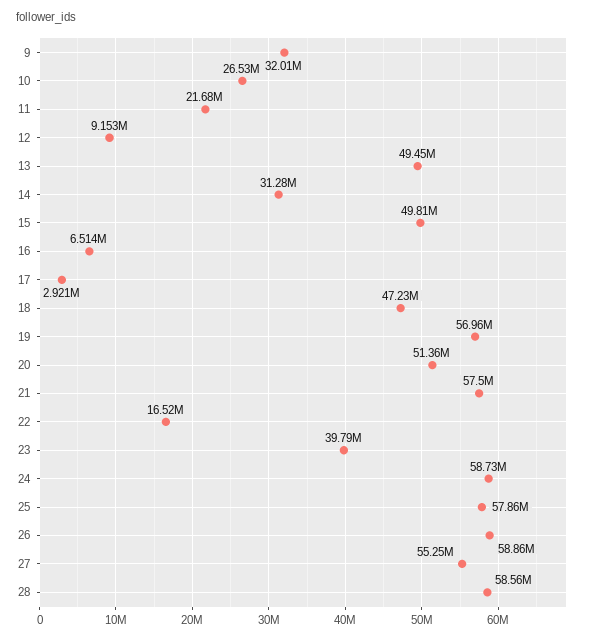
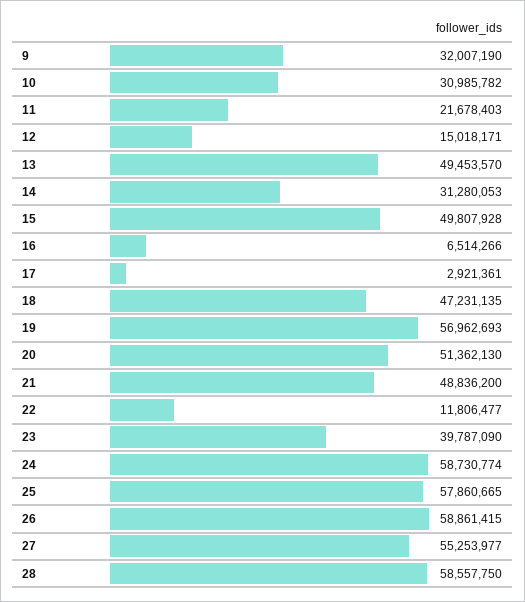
  {
    "9": 32007190,
-   "10": 26530000,
+   "10": 30985782,
    "11": 21678403,
-   "12": 9153000,
+   "12": 15018171,
    "13": 49453570,
    "14": 31280053,
    "15": 49807928,
    "16": 6514266,
    "17": 2921361,
    "18": 47231135,
    "19": 56962693,
    "20": 51362130,
-   "21": 57500000,
+   "21": 48836200,
-   "22": 16520000,
+   "22": 11806477,
    "23": 39787090,
    "24": 58730774,
    "25": 57860665,
    "26": 58861415,
    "27": 55253977,
    "28": 58557750
  }

